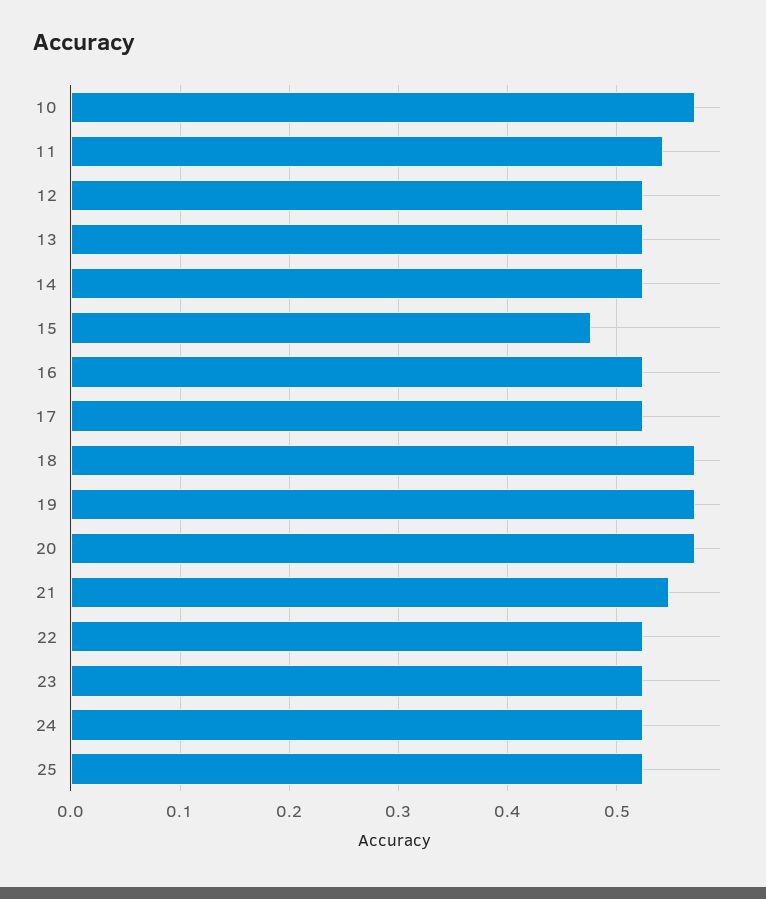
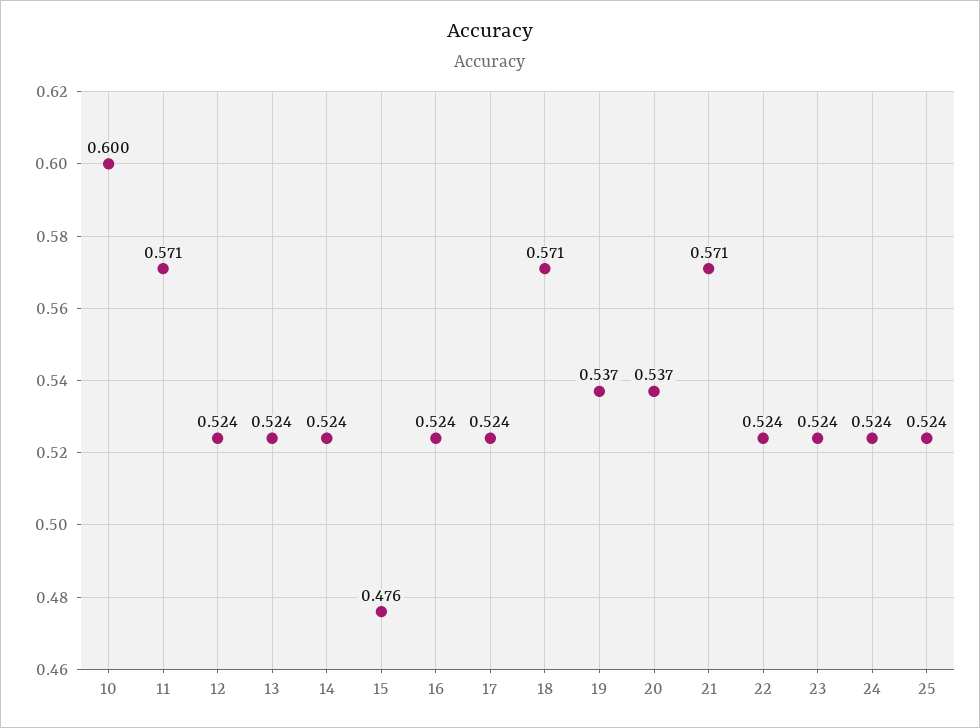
  {
-   "10": 0.57,
+   "10": 0.6,
-   "11": 0.54,
+   "11": 0.571,
    "12": 0.524,
    "13": 0.524,
    "14": 0.524,
    "15": 0.476,
    "16": 0.524,
    "17": 0.524,
    "18": 0.571,
-   "19": 0.57,
+   "19": 0.537,
-   "20": 0.57,
+   "20": 0.537,
-   "21": 0.55,
+   "21": 0.571,
    "22": 0.524,
    "23": 0.524,
    "24": 0.524,
    "25": 0.524
  }

